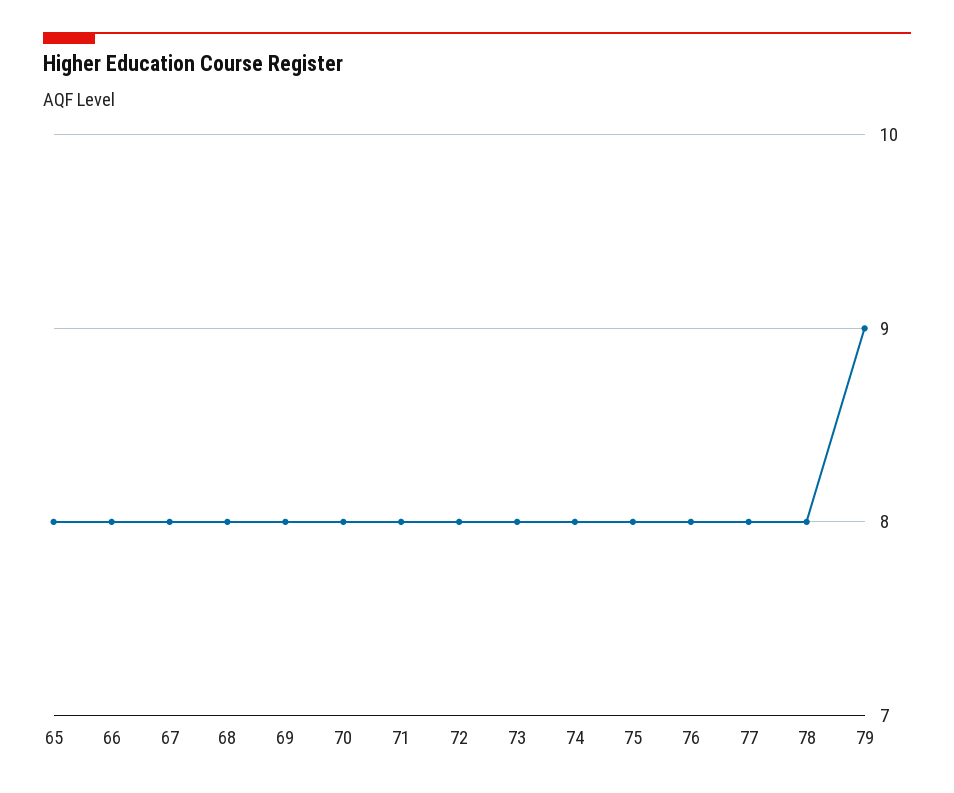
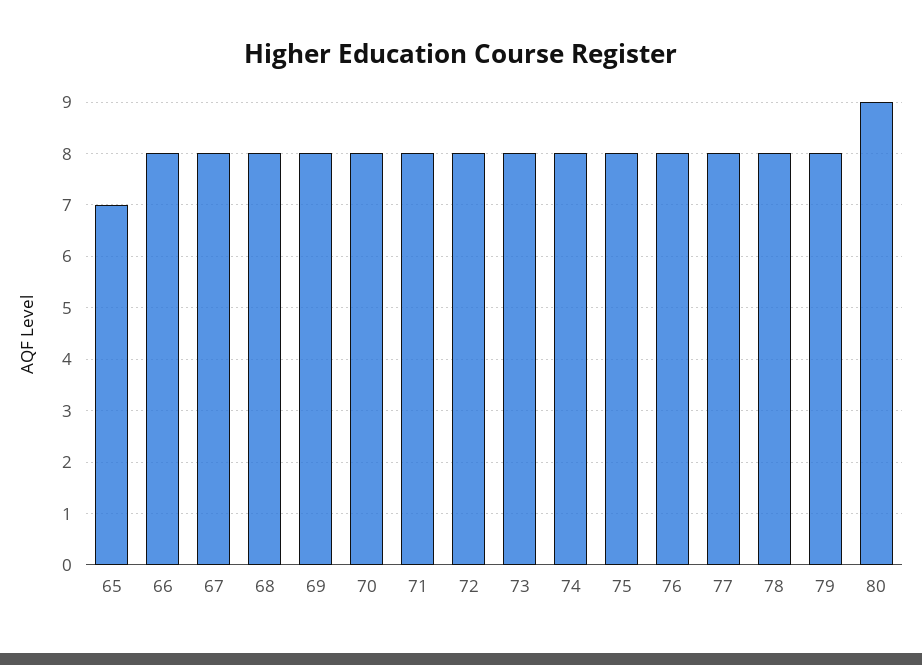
  {
-   "65": 8,
+   "65": 7,
    "66": 8,
    "67": 8,
    "68": 8,
    "69": 8,
    "70": 8,
    "71": 8,
    "72": 8,
    "73": 8,
    "74": 8,
    "75": 8,
    "76": 8,
    "77": 8,
    "78": 8,
-   "79": 9
+   "79": 8,
+   "80": 9
  }

